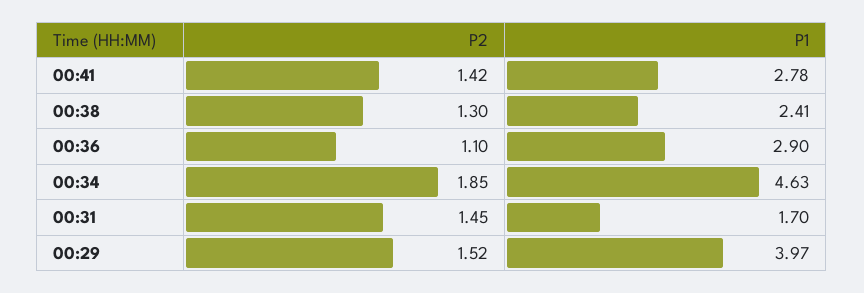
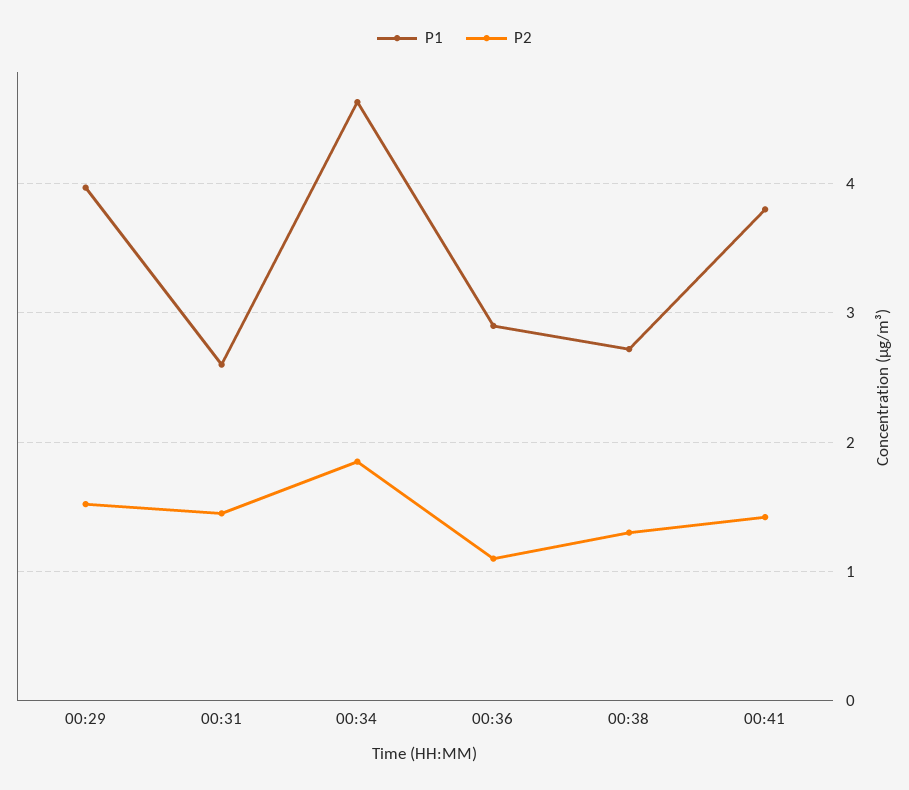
  {
    "P2": {
      "00:41": 1.42,
      "00:38": 1.3,
      "00:36": 1.1,
      "00:34": 1.85,
      "00:31": 1.45,
      "00:29": 1.52
    },
    "P1": {
-     "00:41": 2.78,
+     "00:41": 3.8,
-     "00:38": 2.41,
+     "00:38": 2.7,
      "00:36": 2.9,
      "00:34": 4.63,
-     "00:31": 1.7,
+     "00:31": 2.6,
      "00:29": 3.97
    }
  }

